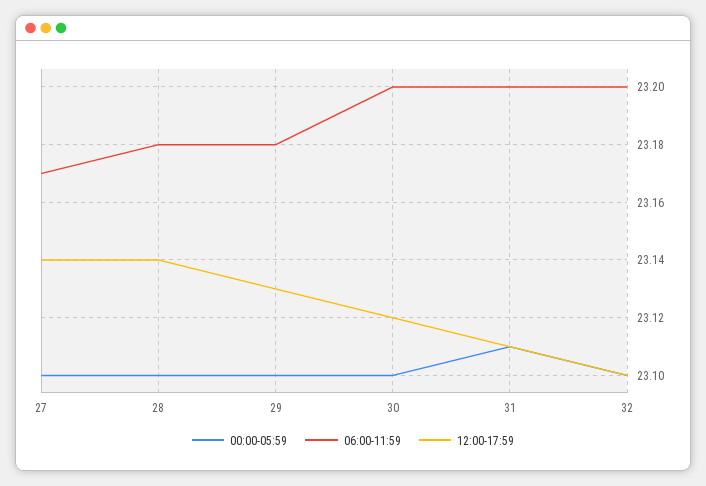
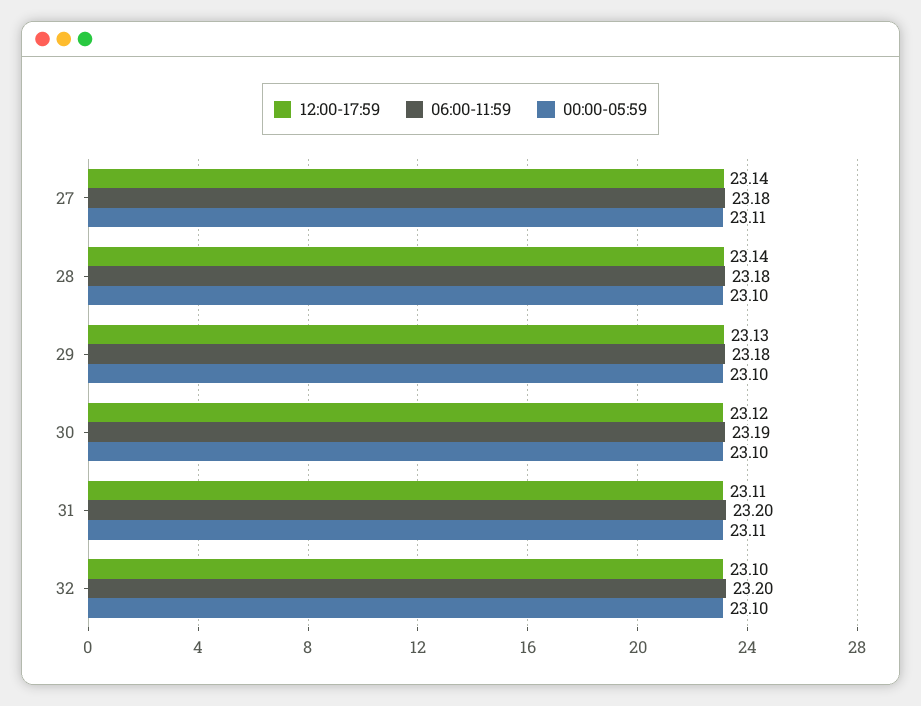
  {
    "00:00-05:59": {
-     "27": 23.1,
+     "27": 23.11,
      "28": 23.1,
      "29": 23.1,
      "30": 23.1,
      "31": 23.11,
      "32": 23.1
    },
    "06:00-11:59": {
-     "27": 23.17,
+     "27": 23.18,
      "28": 23.18,
      "29": 23.18,
-     "30": 23.2,
+     "30": 23.19,
      "31": 23.2,
      "32": 23.2
    },
    "12:00-17:59": {
      "27": 23.14,
      "28": 23.14,
      "29": 23.13,
      "30": 23.12,
      "31": 23.11,
      "32": 23.1
    }
  }

